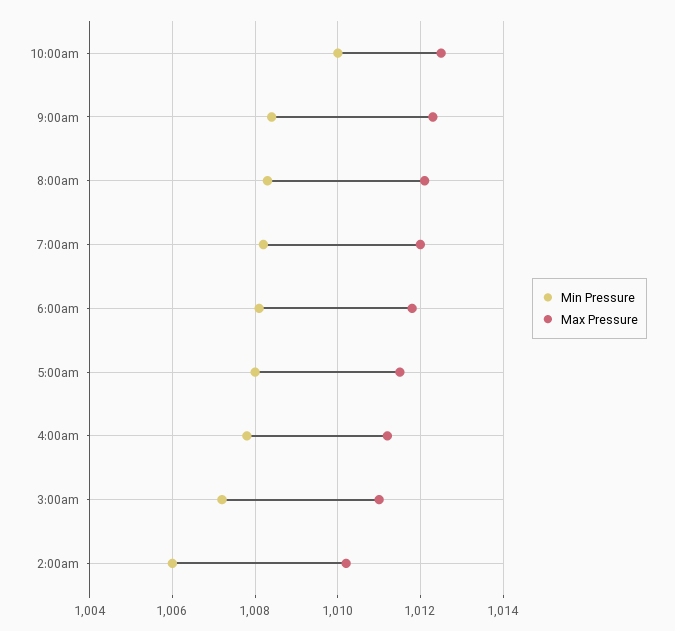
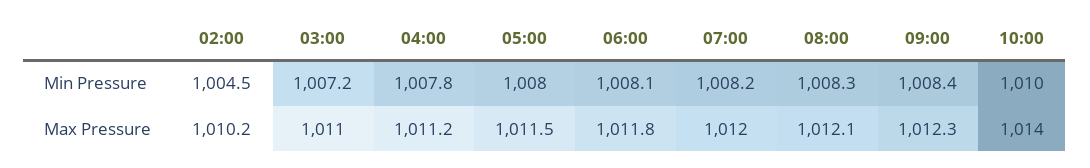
  {
    "Min Pressure": {
      "10:00am": 1010,
      "9:00am": 1008.4,
      "8:00am": 1008.3,
      "7:00am": 1008.2,
      "6:00am": 1008.1,
      "5:00am": 1008,
      "4:00am": 1007.8,
      "3:00am": 1007.2,
-     "2:00am": 1006
+     "2:00am": 1004.5
    },
    "Max Pressure": {
-     "10:00am": 1012.5,
+     "10:00am": 1014,
      "9:00am": 1012.3,
      "8:00am": 1012.1,
      "7:00am": 1012,
      "6:00am": 1011.8,
      "5:00am": 1011.5,
      "4:00am": 1011.2,
      "3:00am": 1011,
      "2:00am": 1010.2
    }
  }

